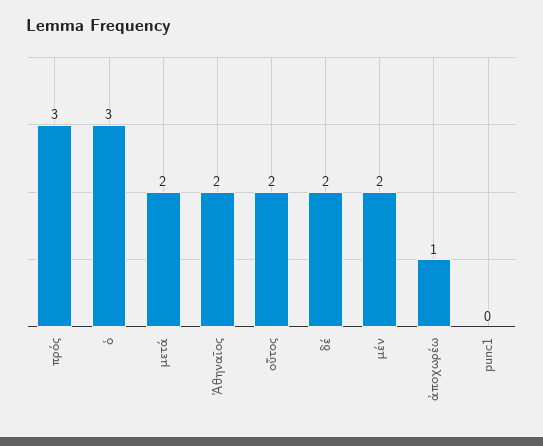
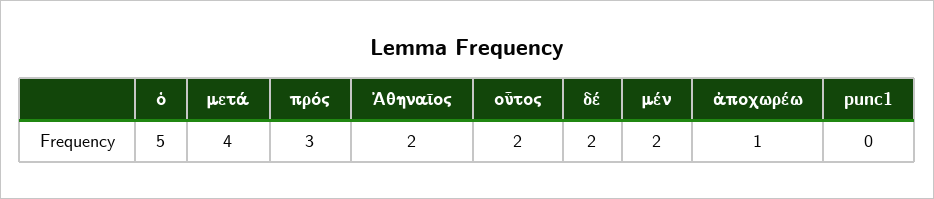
  {
    "πρός": 3,
-   "ὁ": 3,
+   "ὁ": 5,
-   "μετά": 2,
+   "μετά": 4,
    "Ἀθηναῖος": 2,
    "οὗτος": 2,
    "δέ": 2,
    "μέν": 2,
    "ἀποχωρέω": 1,
    "punc1": 0
  }

